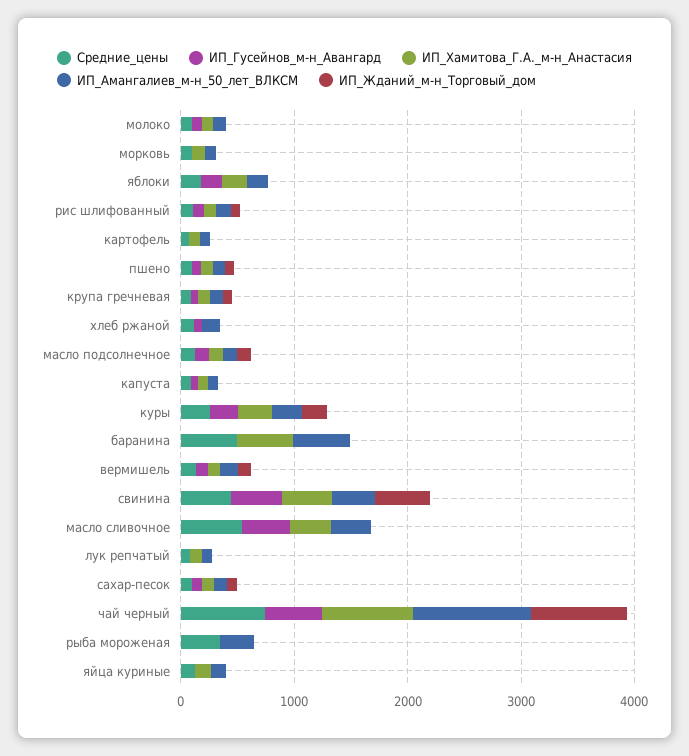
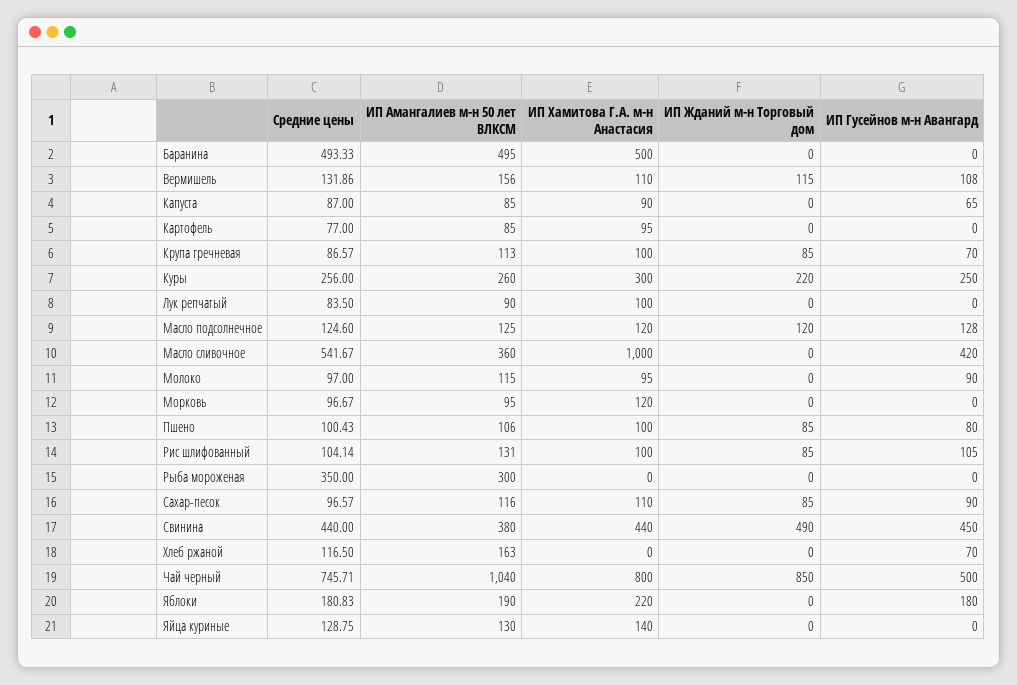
  {
    "Средние_цены": {
      "молоко": 97,
      "морковь": 96.67,
      "яблоки": 180.83,
      "рис шлифованный": 104.14,
      "картофель": 77,
      "пшено": 100.43,
      "крупа гречневая": 86.57,
      "хлеб ржаной": 116.5,
      "масло подсолнечное": 124.6,
      "капуста": 87,
      "куры": 256,
      "баранина": 493.33,
      "вермишель": 131.86,
      "свинина": 440,
      "масло сливочное": 541.67,
      "лук репчатый": 83.5,
      "сахар-песок": 96.57,
      "чай черный": 745.71,
      "рыба мороженая": 350,
      "яйца куриные": 128.75
    },
    "ИП_Гусейнов_м-н_Авангард": {
      "молоко": 90,
      "морковь": 0,
      "яблоки": 180,
      "рис шлифованный": 105,
      "картофель": 0,
      "пшено": 80,
      "крупа гречневая": 70,
      "хлеб ржаной": 70,
      "масло подсолнечное": 128,
      "капуста": 65,
      "куры": 250,
      "баранина": 0,
      "вермишель": 108,
      "свинина": 450,
      "масло сливочное": 420,
      "лук репчатый": 0,
      "сахар-песок": 90,
      "чай черный": 500,
      "рыба мороженая": 0,
      "яйца куриные": 0
    },
    "ИП_Хамитова_Г.А._м-н_Анастасия": {
      "молоко": 95,
      "морковь": 120,
      "яблоки": 220,
      "рис шлифованный": 100,
      "картофель": 95,
      "пшено": 100,
      "крупа гречневая": 100,
      "хлеб ржаной": 0,
      "масло подсолнечное": 120,
      "капуста": 90,
      "куры": 300,
      "баранина": 500,
      "вермишель": 110,
      "свинина": 440,
-     "масло сливочное": 400,
+     "масло сливочное": 1000,
      "лук репчатый": 100,
      "сахар-песок": 110,
      "чай черный": 800,
      "рыба мороженая": 0,
      "яйца куриные": 140
    },
    "ИП_Амангалиев_м-н_50_лет_ВЛКСМ": {
      "молоко": 115,
      "морковь": 95,
      "яблоки": 190,
      "рис шлифованный": 131,
      "картофель": 85,
      "пшено": 106,
      "крупа гречневая": 113,
      "хлеб ржаной": 163,
      "масло подсолнечное": 125,
      "капуста": 85,
      "куры": 260,
      "баранина": 495,
      "вермишель": 156,
      "свинина": 380,
      "масло сливочное": 360,
      "лук репчатый": 90,
      "сахар-песок": 116,
      "чай черный": 1040,
      "рыба мороженая": 300,
      "яйца куриные": 130
    },
    "ИП_Жданий_м-н_Торговый_дом": {
      "молоко": 0,
      "морковь": 0,
      "яблоки": 0,
      "рис шлифованный": 85,
      "картофель": 0,
      "пшено": 85,
      "крупа гречневая": 85,
      "хлеб ржаной": 0,
      "масло подсолнечное": 120,
      "капуста": 0,
      "куры": 220,
      "баранина": 0,
      "вермишель": 115,
      "свинина": 490,
      "масло сливочное": 0,
      "лук репчатый": 0,
      "сахар-песок": 85,
      "чай черный": 850,
      "рыба мороженая": 0,
      "яйца куриные": 0
    }
  }

